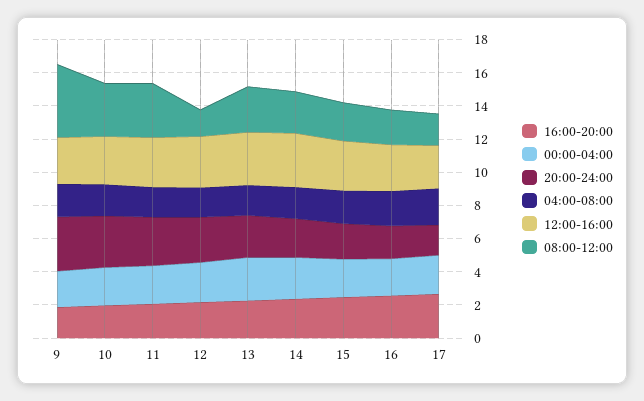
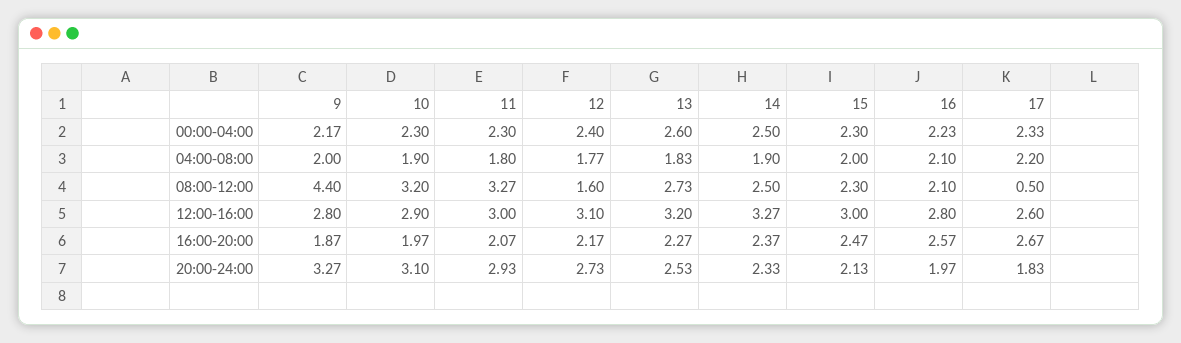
  {
    "16:00-20:00": {
      "9": 1.87,
      "10": 1.97,
      "11": 2.07,
      "12": 2.17,
      "13": 2.27,
      "14": 2.37,
      "15": 2.47,
      "16": 2.57,
      "17": 2.67
    },
    "00:00-04:00": {
      "9": 2.17,
      "10": 2.3,
      "11": 2.3,
      "12": 2.4,
      "13": 2.6,
      "14": 2.5,
      "15": 2.3,
      "16": 2.23,
      "17": 2.33
    },
    "20:00-24:00": {
      "9": 3.27,
      "10": 3.1,
      "11": 2.93,
      "12": 2.73,
      "13": 2.53,
      "14": 2.33,
      "15": 2.13,
      "16": 1.97,
      "17": 1.83
    },
    "04:00-08:00": {
      "9": 2,
      "10": 1.9,
      "11": 1.8,
      "12": 1.77,
      "13": 1.83,
      "14": 1.9,
      "15": 2,
      "16": 2.1,
      "17": 2.2
    },
    "12:00-16:00": {
      "9": 2.8,
      "10": 2.9,
      "11": 3,
      "12": 3.1,
      "13": 3.2,
      "14": 3.27,
      "15": 3,
      "16": 2.8,
      "17": 2.6
    },
    "08:00-12:00": {
      "9": 4.4,
      "10": 3.2,
      "11": 3.27,
      "12": 1.6,
      "13": 2.73,
      "14": 2.5,
      "15": 2.3,
      "16": 2.1,
-     "17": 2
+     "17": 0.5
    }
  }

